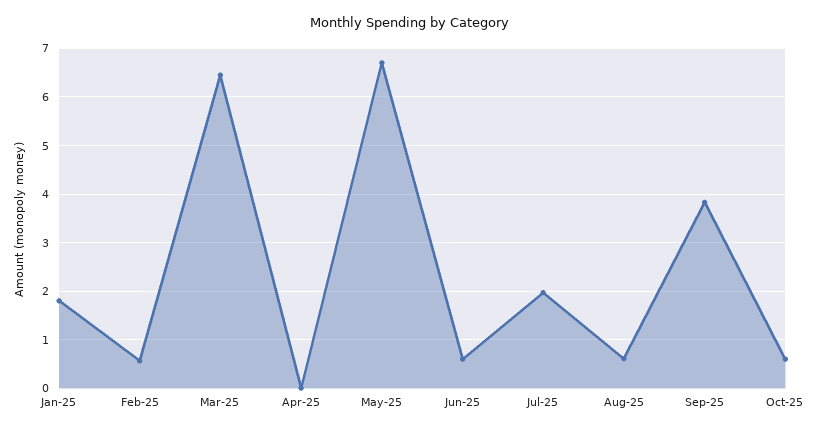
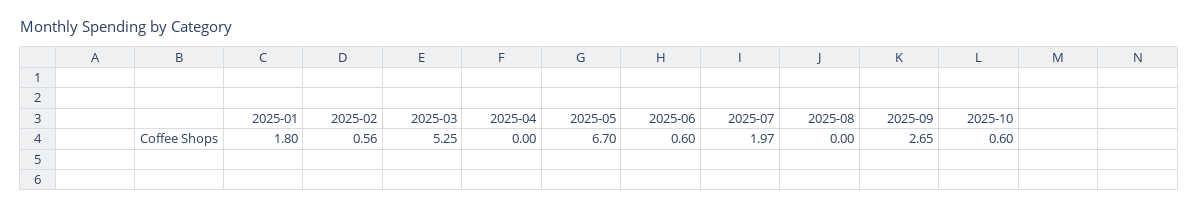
  {
    "Jan-25": 1.8,
    "Feb-25": 0.56,
-   "Mar-25": 6.4,
+   "Mar-25": 5.25,
    "Apr-25": 0,
    "May-25": 6.7,
    "Jun-25": 0.6,
    "Jul-25": 1.97,
-   "Aug-25": 0.6,
+   "Aug-25": 0,
-   "Sep-25": 3.8,
+   "Sep-25": 2.65,
    "Oct-25": 0.6
  }

